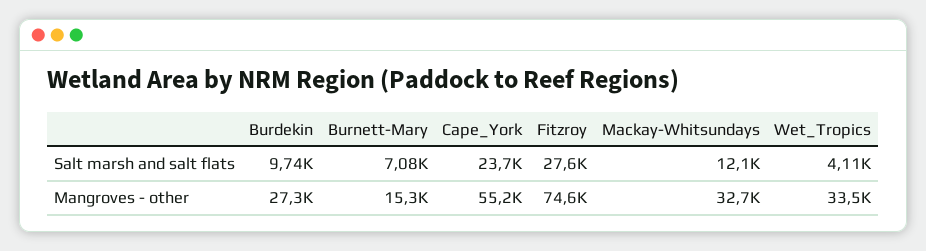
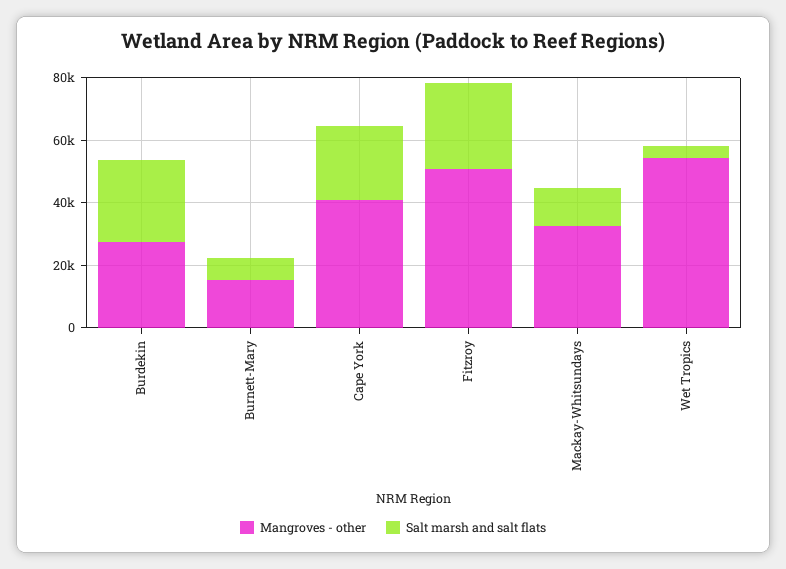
  {
    "Salt marsh and salt flats": {
-     "Burdekin": 9740,
+     "Burdekin": 25000,
      "Burnett-Mary": 7080,
      "Cape_York": 23700,
      "Fitzroy": 27600,
      "Mackay-Whitsundays": 12100,
      "Wet_Tropics": 4110
    },
    "Mangroves - other": {
      "Burdekin": 27300,
      "Burnett-Mary": 15300,
-     "Cape_York": 55200,
+     "Cape_York": 40000,
-     "Fitzroy": 74600,
+     "Fitzroy": 50000,
      "Mackay-Whitsundays": 32700,
-     "Wet_Tropics": 33500
+     "Wet_Tropics": 55000
    }
  }

